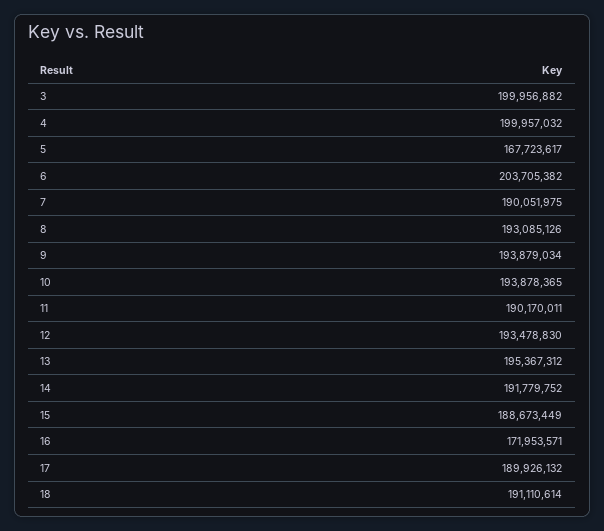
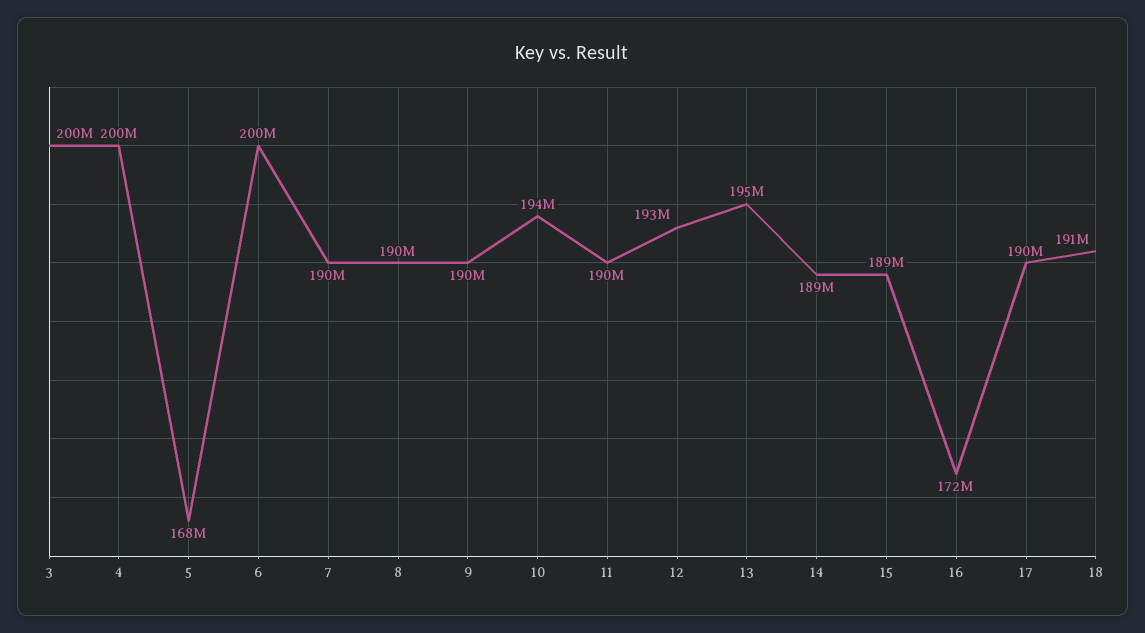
  {
    "3": 199956882,
    "4": 199957032,
    "5": 167723617,
-   "6": 203705382,
+   "6": 200000000,
    "7": 190051975,
-   "8": 193085126,
+   "8": 190000000,
-   "9": 193879034,
+   "9": 190000000,
    "10": 193878365,
    "11": 190170011,
    "12": 193478830,
    "13": 195367312,
-   "14": 191779752,
+   "14": 189000000,
    "15": 188673449,
    "16": 171953571,
    "17": 189926132,
    "18": 191110614
  }

